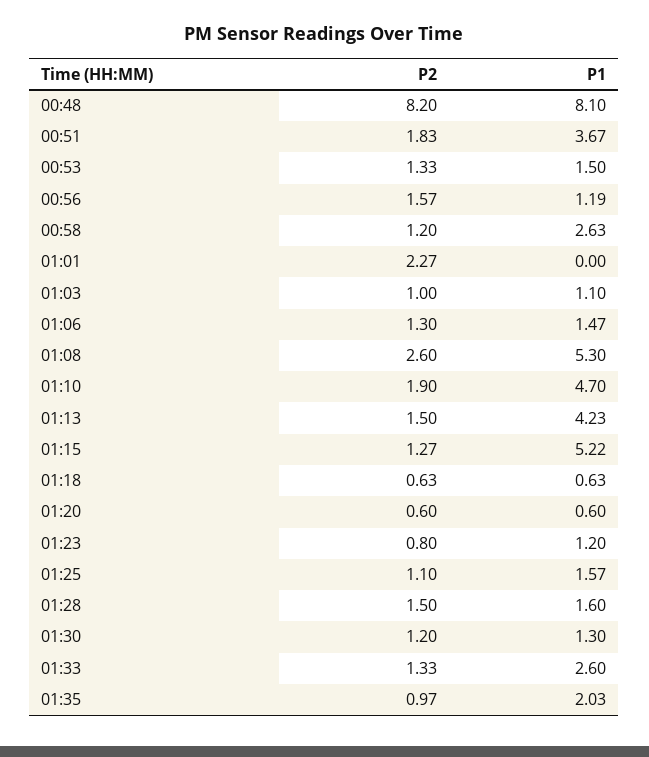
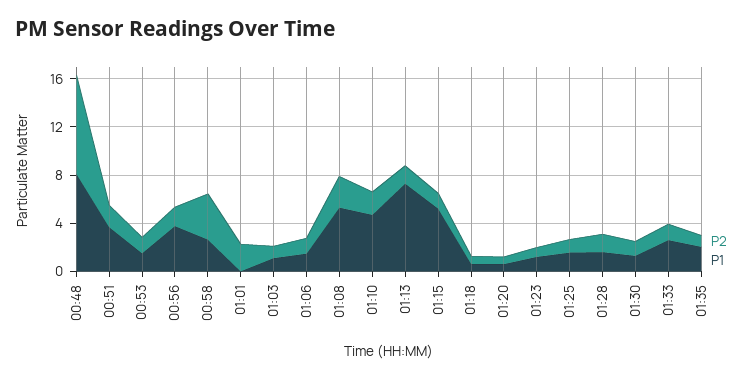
  {
    "P2": {
      "00:48": 8.2,
      "00:51": 1.83,
      "00:53": 1.33,
      "00:56": 1.57,
-     "00:58": 1.2,
+     "00:58": 4,
      "01:01": 2.27,
      "01:03": 1,
      "01:06": 1.3,
      "01:08": 2.6,
      "01:10": 1.9,
      "01:13": 1.5,
      "01:15": 1.27,
      "01:18": 0.63,
      "01:20": 0.6,
      "01:23": 0.8,
      "01:25": 1.1,
      "01:28": 1.5,
      "01:30": 1.2,
      "01:33": 1.33,
      "01:35": 0.97
    },
    "P1": {
      "00:48": 8.1,
      "00:51": 3.67,
      "00:53": 1.5,
-     "00:56": 1.19,
+     "00:56": 4,
      "00:58": 2.63,
      "01:01": 0,
      "01:03": 1.1,
      "01:06": 1.47,
      "01:08": 5.3,
      "01:10": 4.7,
-     "01:13": 4.23,
+     "01:13": 7,
      "01:15": 5.22,
      "01:18": 0.63,
      "01:20": 0.6,
      "01:23": 1.2,
      "01:25": 1.57,
      "01:28": 1.6,
      "01:30": 1.3,
      "01:33": 2.6,
      "01:35": 2.03
    }
  }

